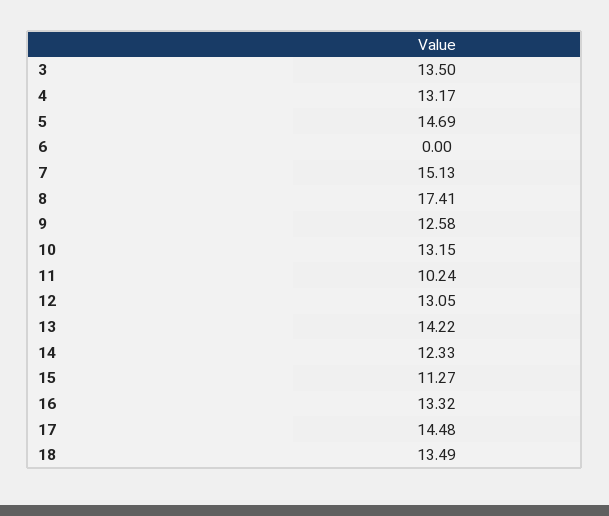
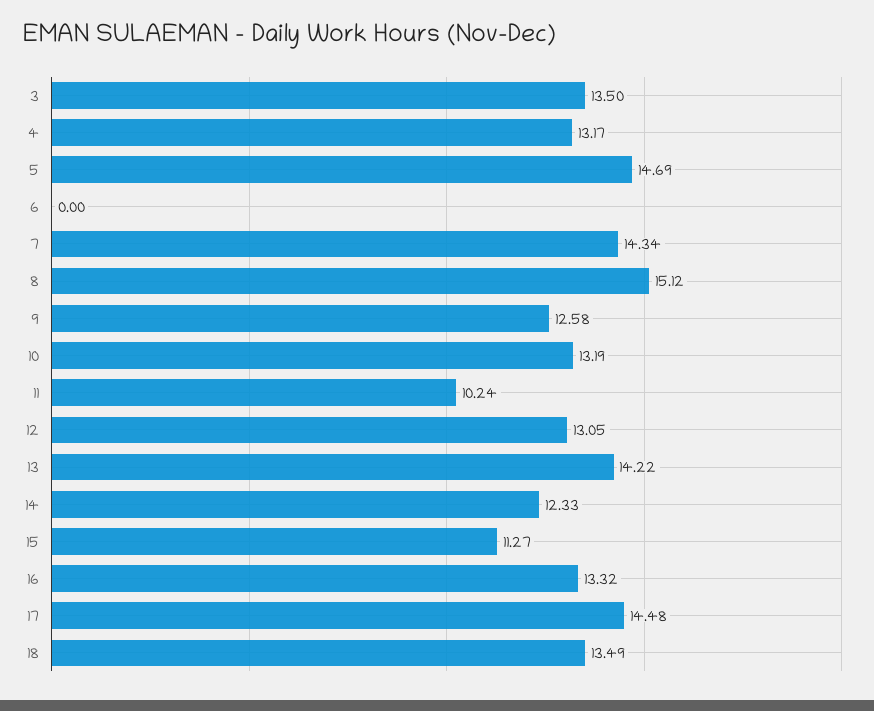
  {
    "3": 13.5,
    "4": 13.17,
    "5": 14.69,
    "6": 0,
-   "7": 15.13,
+   "7": 14.34,
-   "8": 17.41,
+   "8": 15.12,
    "9": 12.58,
-   "10": 13.15,
+   "10": 13.19,
    "11": 10.24,
    "12": 13.05,
    "13": 14.22,
    "14": 12.33,
    "15": 11.27,
    "16": 13.32,
    "17": 14.48,
    "18": 13.49
  }

